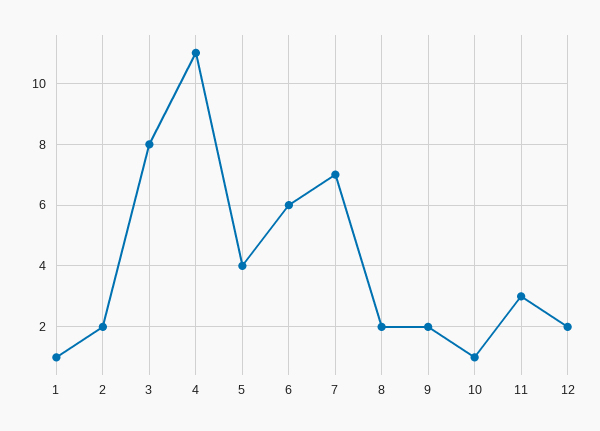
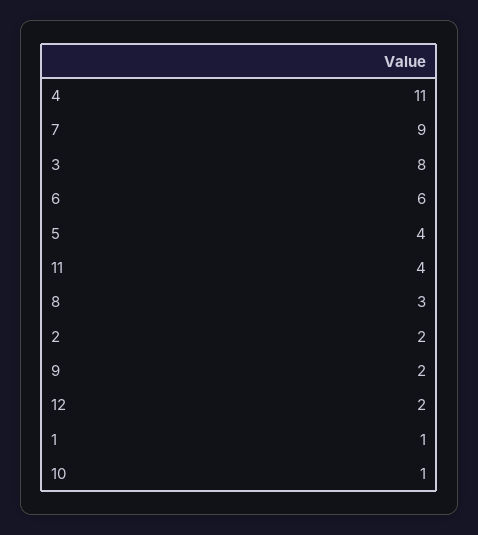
  {
    "1": 1,
    "2": 2,
    "3": 8,
    "4": 11,
    "5": 4,
    "6": 6,
-   "7": 7,
+   "7": 9,
-   "8": 2,
+   "8": 3,
    "9": 2,
    "10": 1,
-   "11": 3,
+   "11": 4,
    "12": 2
  }

